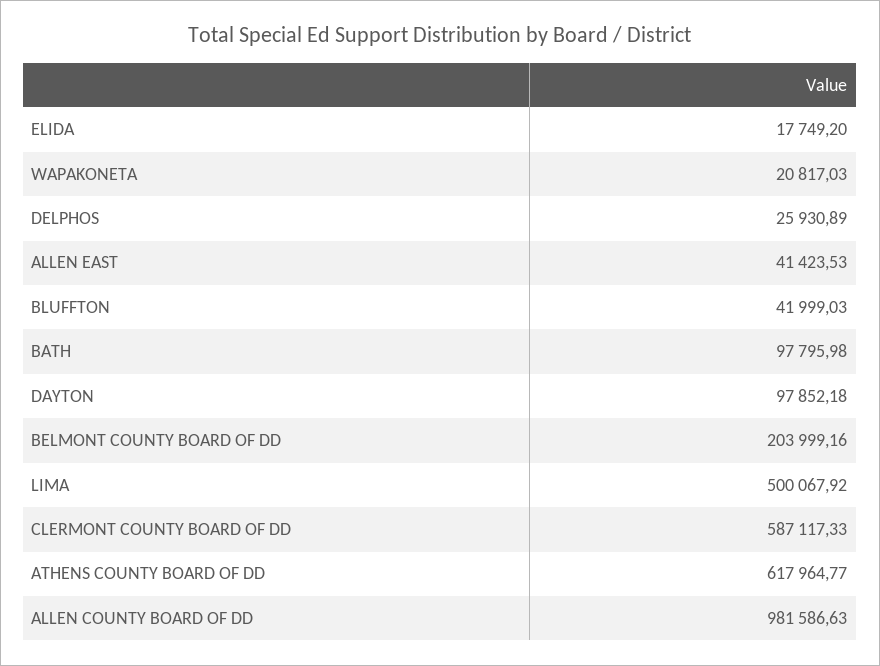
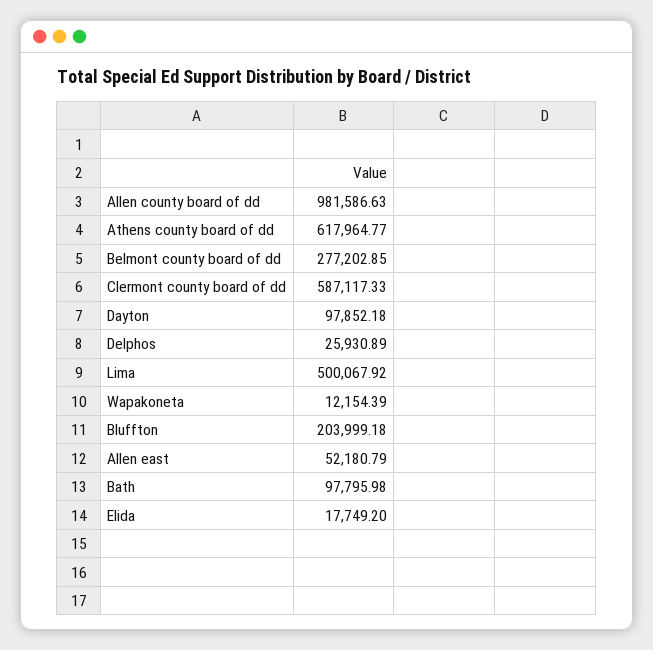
  {
    "ELIDA": 17749.2,
-   "WAPAKONETA": 20817.03,
+   "WAPAKONETA": 12154.39,
    "DELPHOS": 25930.89,
-   "ALLEN EAST": 41423.53,
+   "ALLEN EAST": 52180.79,
-   "BLUFFTON": 41999.03,
+   "BLUFFTON": 203999.18,
    "BATH": 97795.98,
    "DAYTON": 97852.18,
-   "BELMONT COUNTY BOARD OF DD": 203999.16,
+   "BELMONT COUNTY BOARD OF DD": 277202.85,
    "LIMA": 500067.92,
    "CLERMONT COUNTY BOARD OF DD": 587117.33,
    "ATHENS COUNTY BOARD OF DD": 617964.77,
    "ALLEN COUNTY BOARD OF DD": 981586.63
  }

